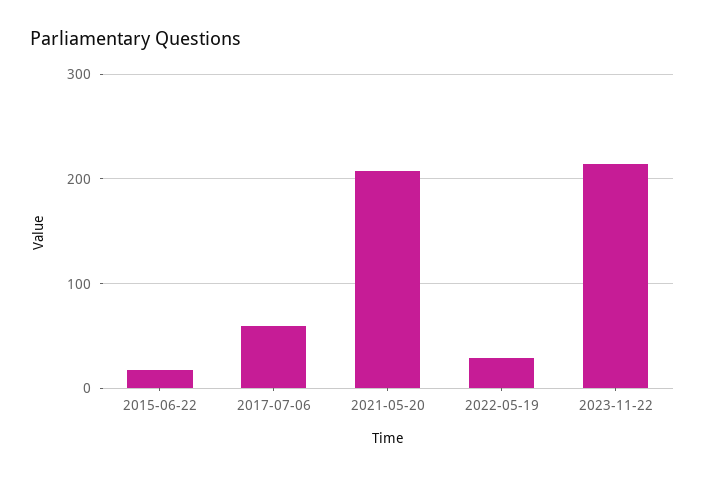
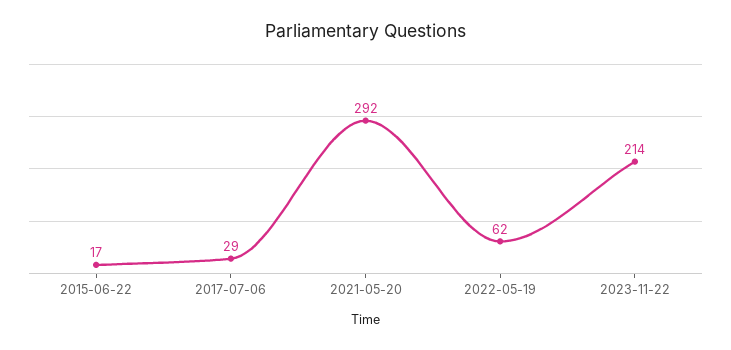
  {
    "2015-06-22": 17,
-   "2017-07-06": 60,
+   "2017-07-06": 29,
-   "2021-05-20": 210,
+   "2021-05-20": 292,
-   "2022-05-19": 30,
+   "2022-05-19": 62,
    "2023-11-22": 214
  }

